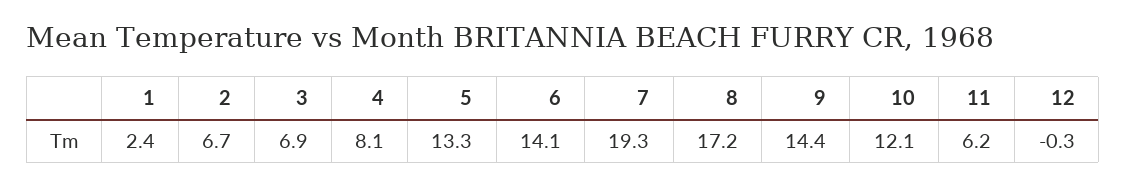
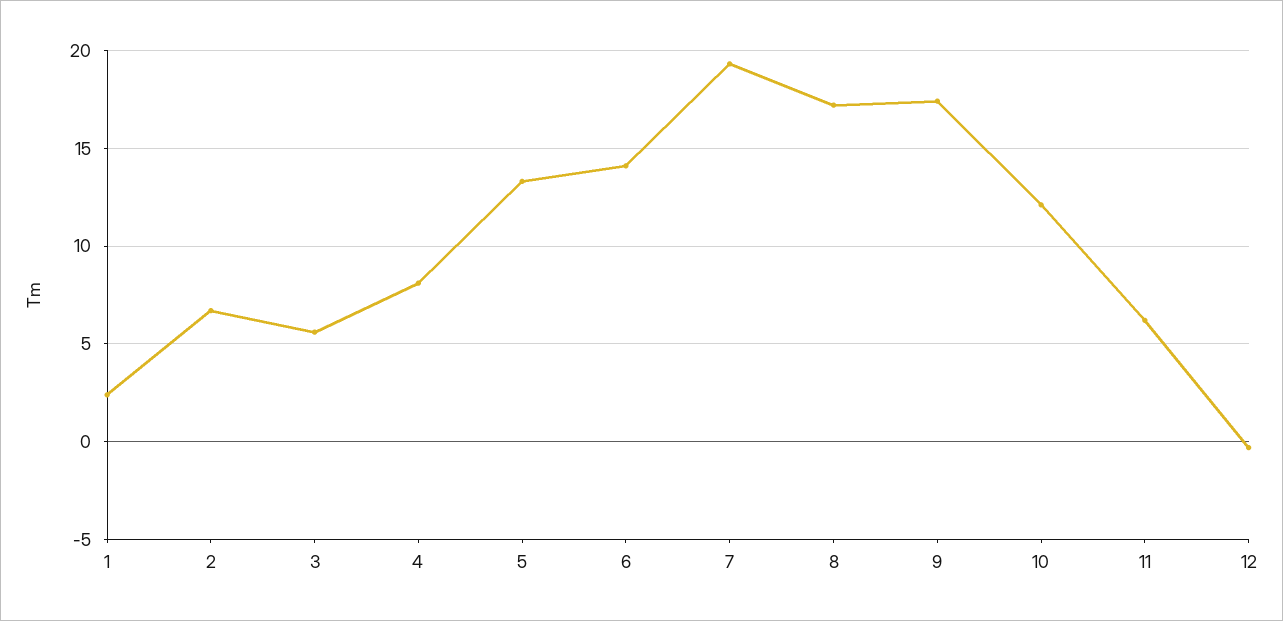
  {
    "1": 2.4,
    "2": 6.7,
-   "3": 6.9,
+   "3": 5.5,
    "4": 8.1,
    "5": 13.3,
    "6": 14.1,
    "7": 19.3,
    "8": 17.2,
-   "9": 14.4,
+   "9": 17.5,
    "10": 12.1,
    "11": 6.2,
    "12": -0.3
  }

